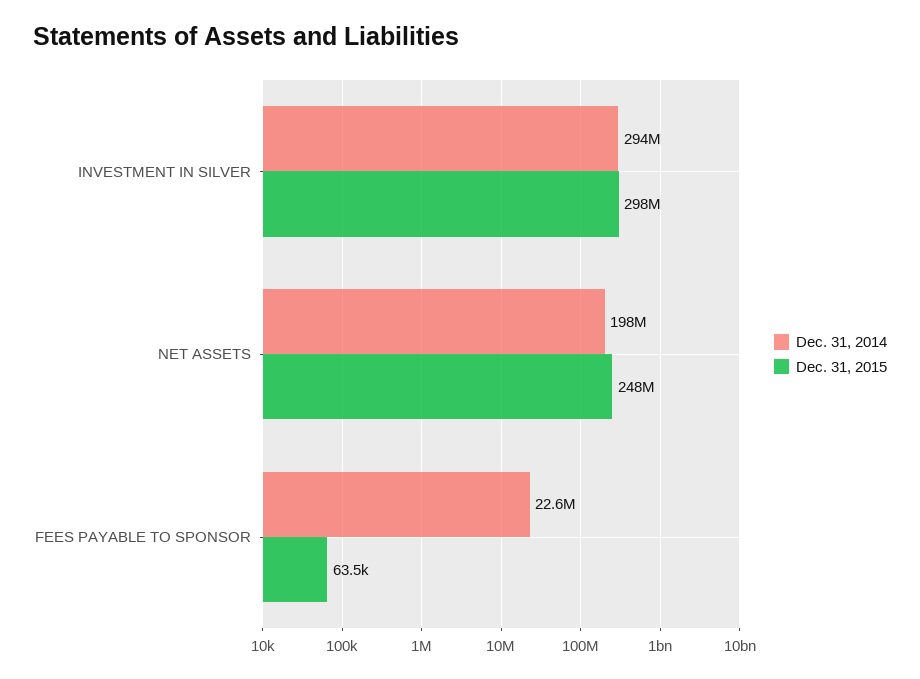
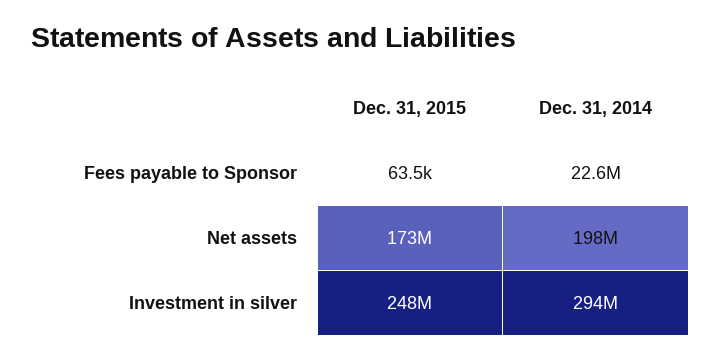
  {
    "Dec. 31, 2014": {
      "INVESTMENT IN SILVER": 294000000,
      "NET ASSETS": 198000000,
      "FEES PAYABLE TO SPONSOR": 22600000
    },
    "Dec. 31, 2015": {
-     "INVESTMENT IN SILVER": 298000000,
+     "INVESTMENT IN SILVER": 248000000,
-     "NET ASSETS": 248000000,
+     "NET ASSETS": 173000000,
      "FEES PAYABLE TO SPONSOR": 63500
    }
  }

